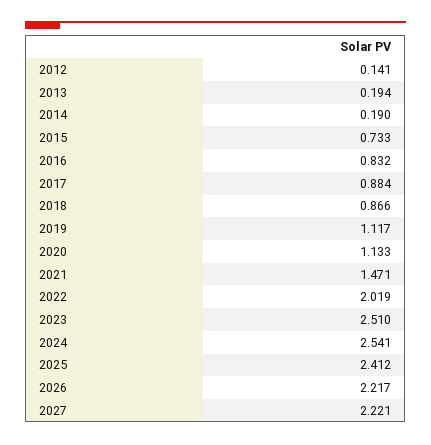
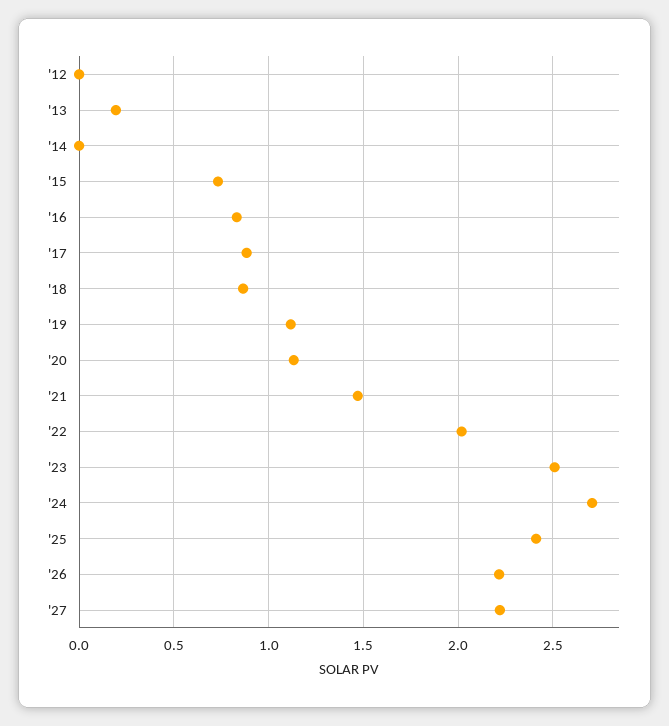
  {
-   "2012": 0.141,
+   "2012": 0,
    "2013": 0.194,
-   "2014": 0.19,
+   "2014": 0,
    "2015": 0.733,
    "2016": 0.832,
    "2017": 0.884,
    "2018": 0.866,
    "2019": 1.117,
    "2020": 1.133,
    "2021": 1.471,
    "2022": 2.019,
    "2023": 2.51,
-   "2024": 2.541,
+   "2024": 2.7,
    "2025": 2.412,
    "2026": 2.217,
    "2027": 2.221
  }

